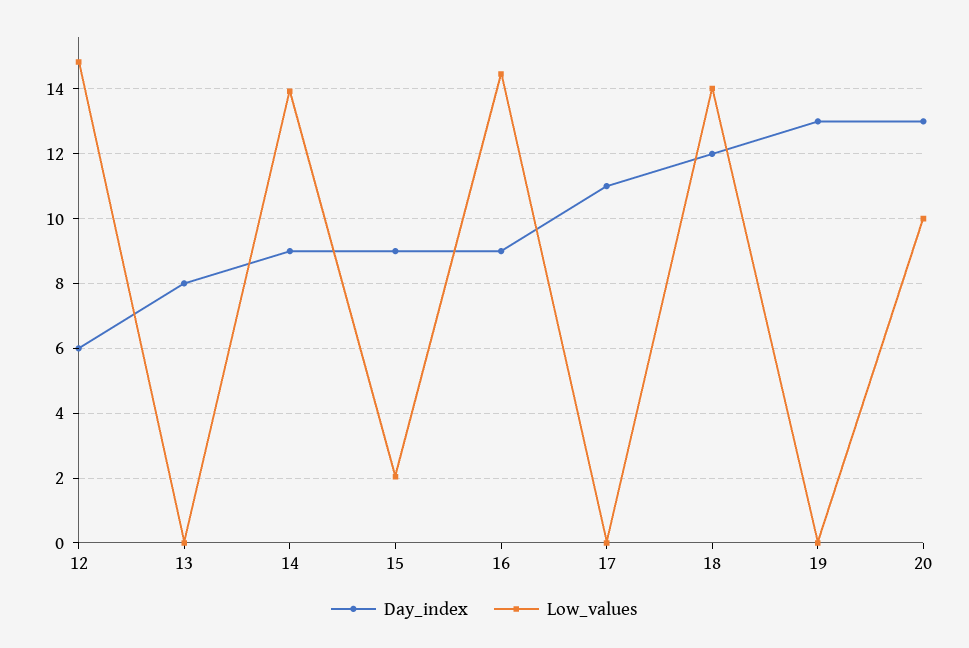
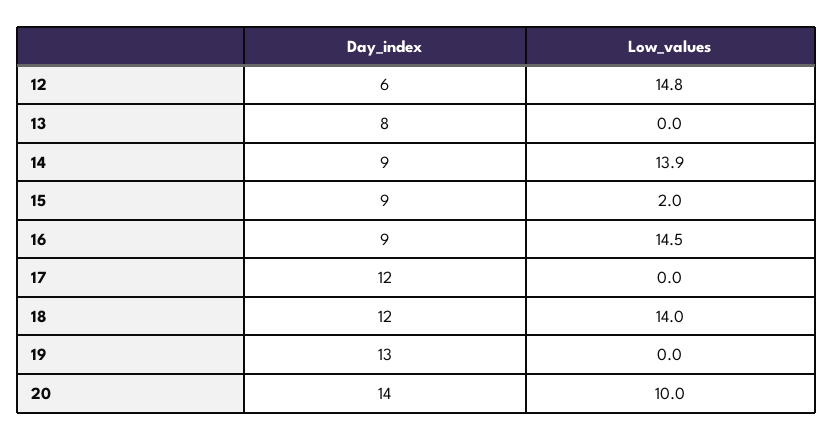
  {
    "Day_index": {
      "12": 6,
      "13": 8,
      "14": 9,
      "15": 9,
      "16": 9,
-     "17": 11,
+     "17": 12,
      "18": 12,
      "19": 13,
-     "20": 13
+     "20": 14
    },
    "Low_values": {
      "12": 14.8,
      "13": 0,
      "14": 13.9,
      "15": 2,
      "16": 14.5,
      "17": 0,
      "18": 14,
      "19": 0,
      "20": 10
    }
  }

